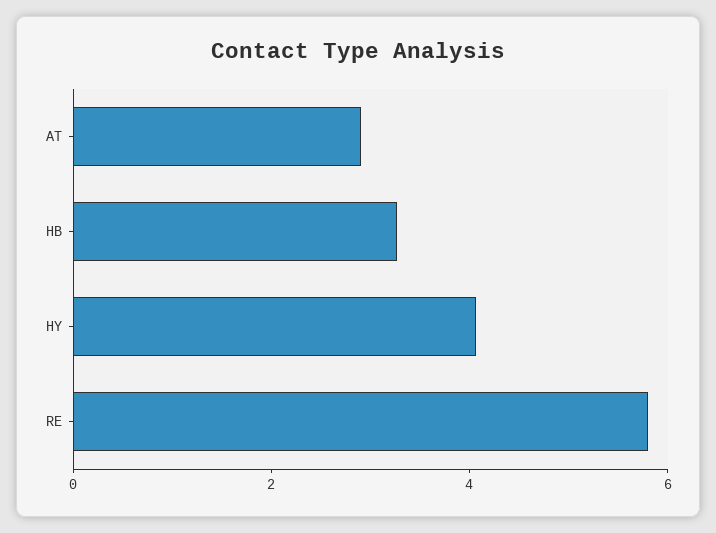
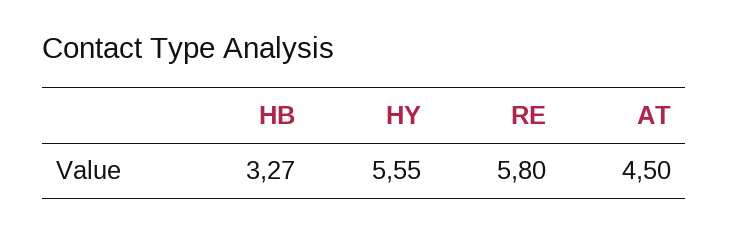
  {
-   "AT": 3,
+   "AT": 4.5,
    "HB": 3.27,
-   "HY": 4,
+   "HY": 5.55,
    "RE": 5.8
  }

